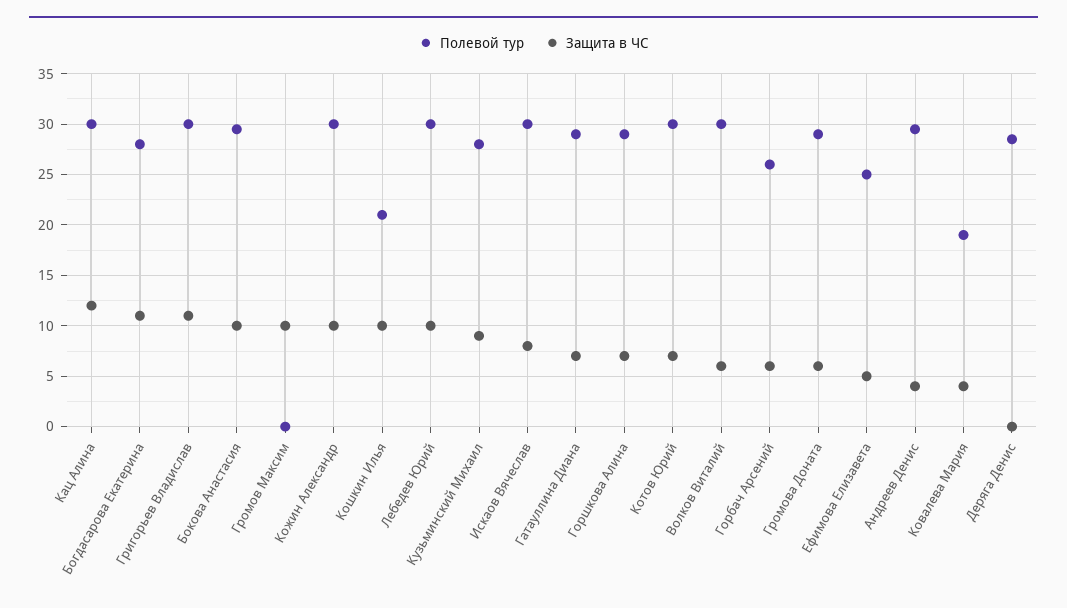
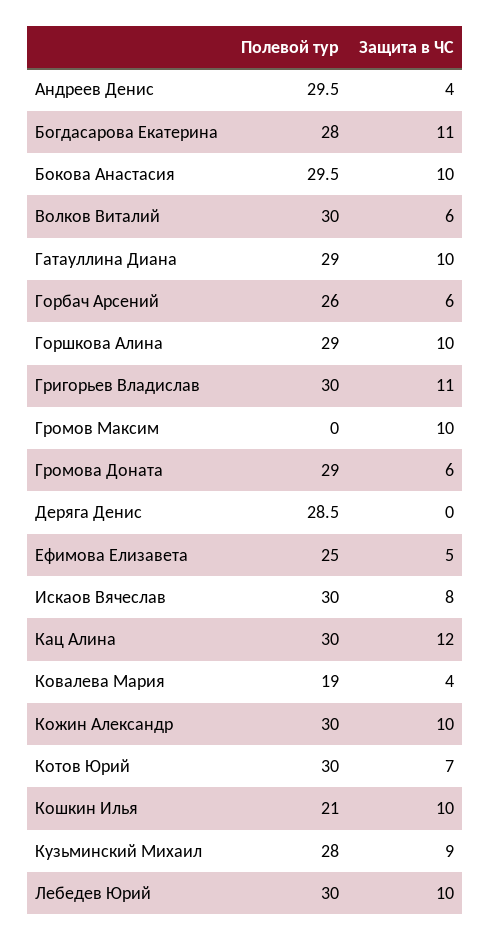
  {
    "Полевой тур": {
      "Кац Алина": 30,
      "Богдасарова Екатерина": 28,
      "Григорьев Владислав": 30,
      "Бокова Анастасия": 29.5,
      "Громов Максим": 0,
      "Кожин Александр": 30,
      "Кошкин Илья": 21,
      "Лебедев Юрий": 30,
      "Кузьминский Михаил": 28,
      "Искаов Вячеслав": 30,
      "Гатауллина Диана": 29,
      "Горшкова Алина": 29,
      "Котов Юрий": 30,
      "Волков Виталий": 30,
      "Горбач Арсений": 26,
      "Громова Доната": 29,
      "Ефимова Елизавета": 25,
      "Андреев Денис": 29.5,
      "Ковалева Мария": 19,
      "Деряга Денис": 28.5
    },
    "Защита в ЧС": {
      "Кац Алина": 12,
      "Богдасарова Екатерина": 11,
      "Григорьев Владислав": 11,
      "Бокова Анастасия": 10,
      "Громов Максим": 10,
      "Кожин Александр": 10,
      "Кошкин Илья": 10,
      "Лебедев Юрий": 10,
      "Кузьминский Михаил": 9,
      "Искаов Вячеслав": 8,
-     "Гатауллина Диана": 7,
+     "Гатауллина Диана": 10,
-     "Горшкова Алина": 7,
+     "Горшкова Алина": 10,
      "Котов Юрий": 7,
      "Волков Виталий": 6,
      "Горбач Арсений": 6,
      "Громова Доната": 6,
      "Ефимова Елизавета": 5,
      "Андреев Денис": 4,
      "Ковалева Мария": 4,
      "Деряга Денис": 0
    }
  }

